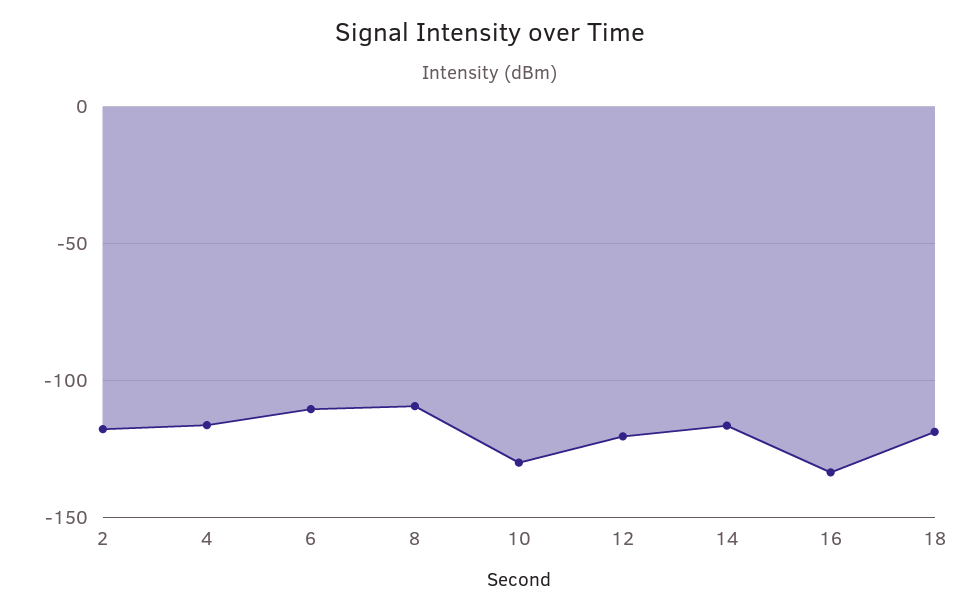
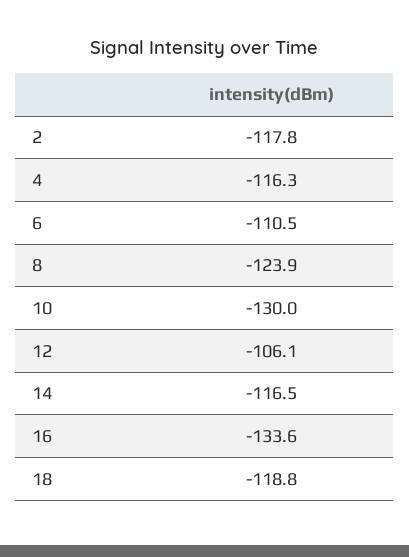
  {
    "2": -117.8,
    "4": -116.3,
    "6": -110.5,
-   "8": -110,
+   "8": -123.9,
    "10": -130,
-   "12": -120,
+   "12": -106.1,
    "14": -116.5,
    "16": -133.6,
    "18": -118.8
  }

